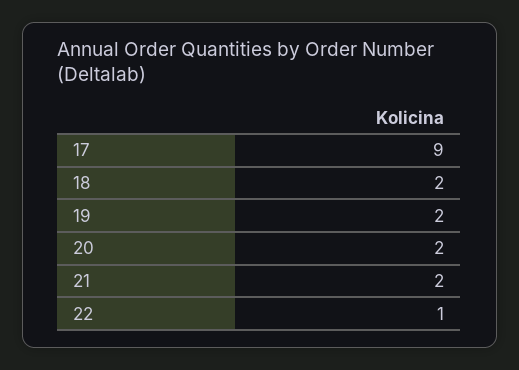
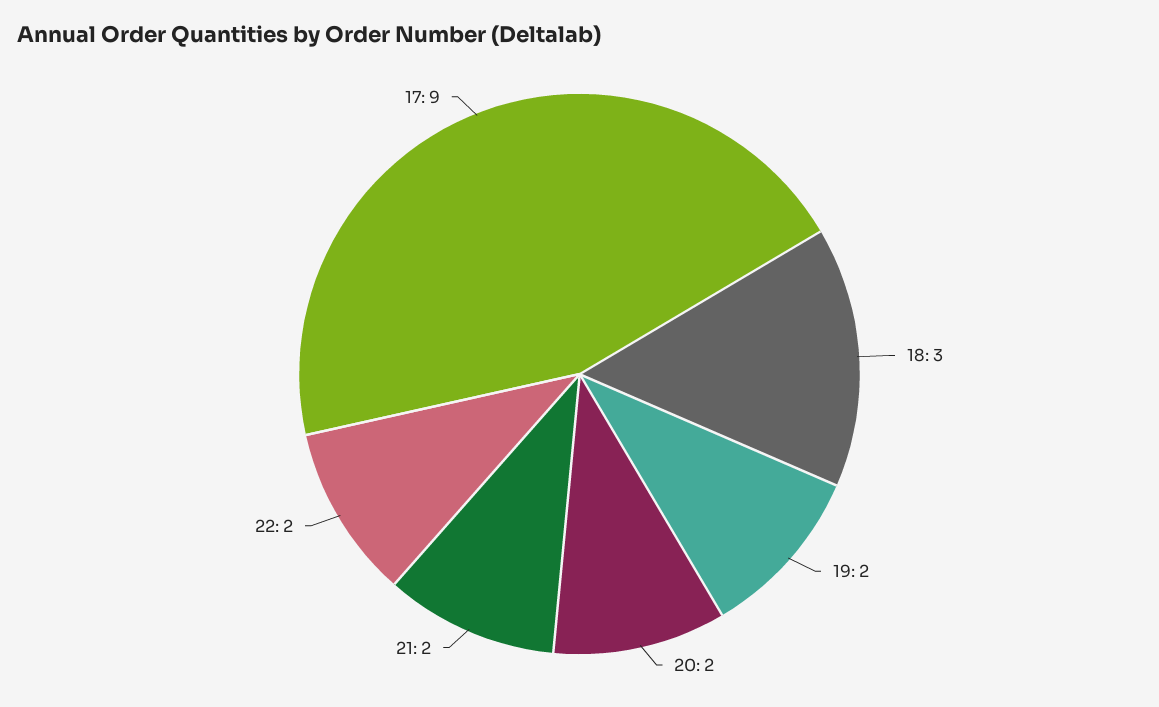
  {
    "17": 9,
-   "18": 2,
+   "18": 3,
    "19": 2,
    "20": 2,
    "21": 2,
-   "22": 1
+   "22": 2
  }

